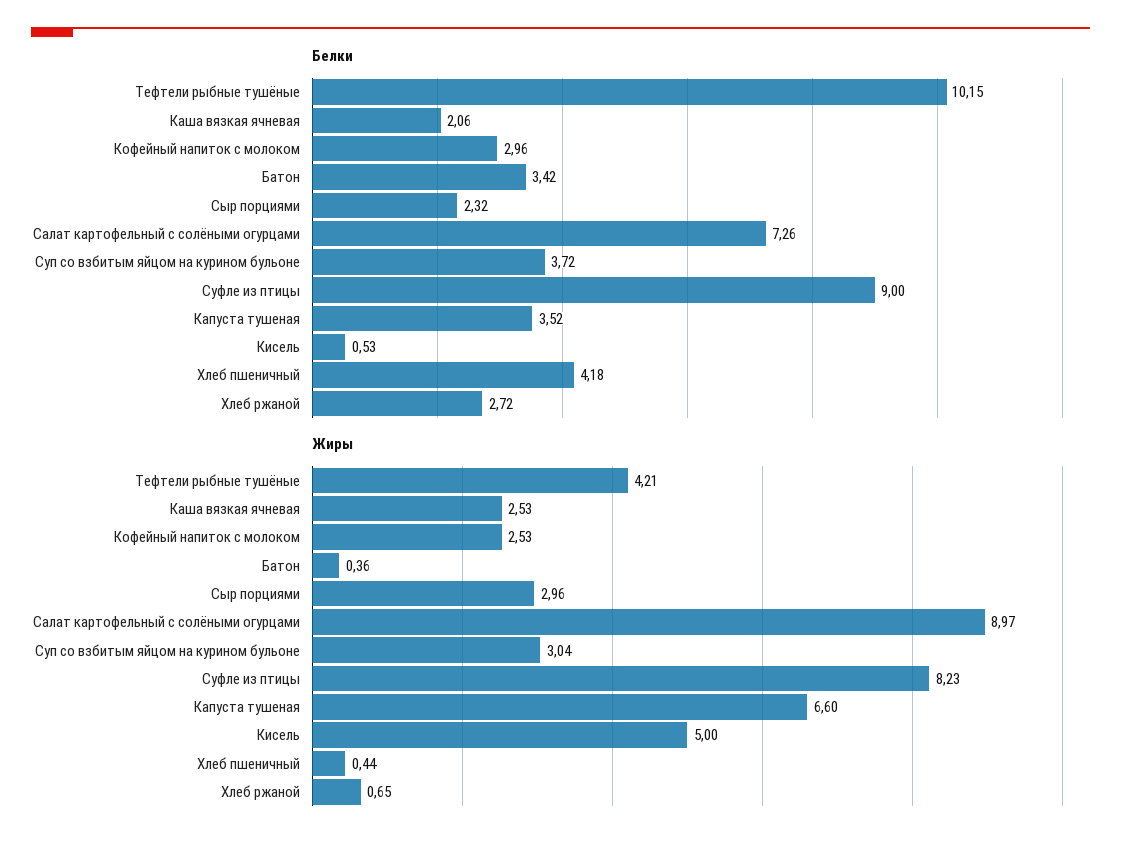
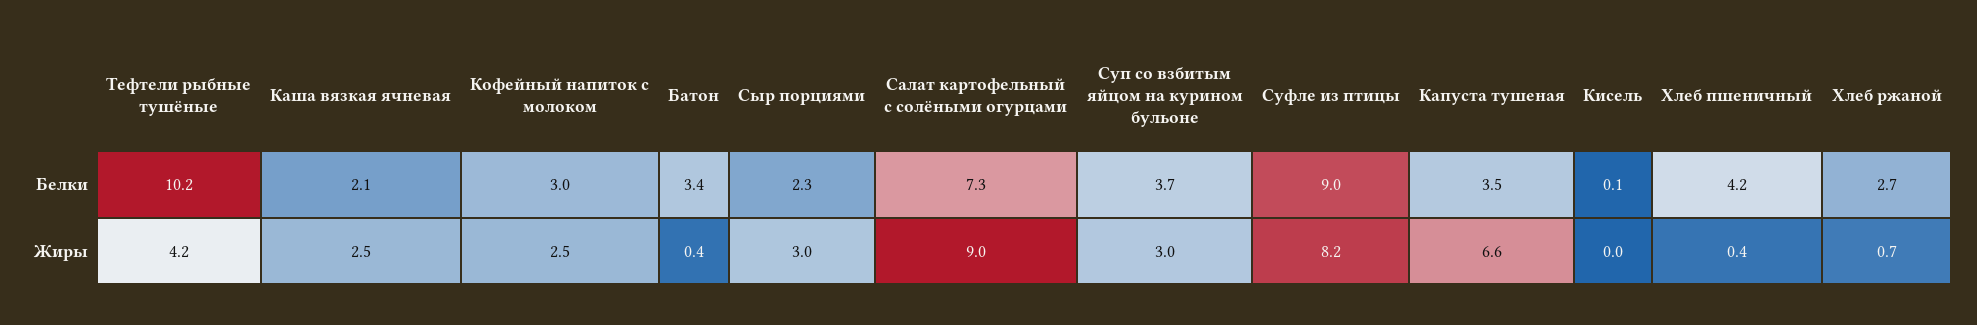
  {
    "Белки": {
      "Тефтели рыбные тушёные": 10.15,
      "Каша вязкая ячневая": 2.06,
      "Кофейный напиток с молоком": 2.96,
      "Батон": 3.42,
      "Сыр порциями": 2.32,
      "Салат картофельный с солёными огурцами": 7.26,
      "Суп со взбитым яйцом на курином бульоне": 3.72,
      "Суфле из птицы": 9,
      "Капуста тушеная": 3.52,
-     "Кисель": 0.53,
+     "Кисель": 0.1,
      "Хлеб пшеничный": 4.18,
      "Хлеб ржаной": 2.72
    },
    "Жиры": {
      "Тефтели рыбные тушёные": 4.21,
      "Каша вязкая ячневая": 2.53,
      "Кофейный напиток с молоком": 2.53,
      "Батон": 0.36,
      "Сыр порциями": 2.96,
      "Салат картофельный с солёными огурцами": 8.97,
      "Суп со взбитым яйцом на курином бульоне": 3.04,
      "Суфле из птицы": 8.23,
      "Капуста тушеная": 6.6,
-     "Кисель": 5,
+     "Кисель": 0,
      "Хлеб пшеничный": 0.44,
      "Хлеб ржаной": 0.65
    }
  }

